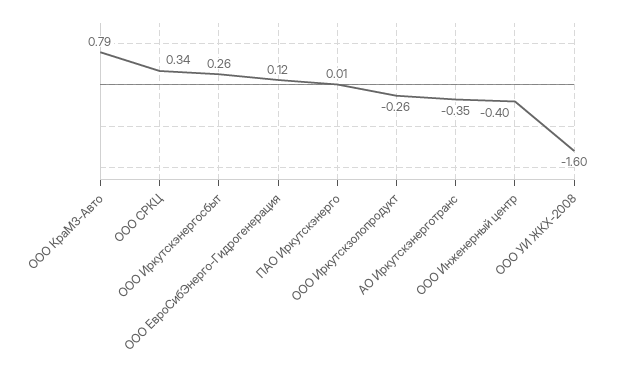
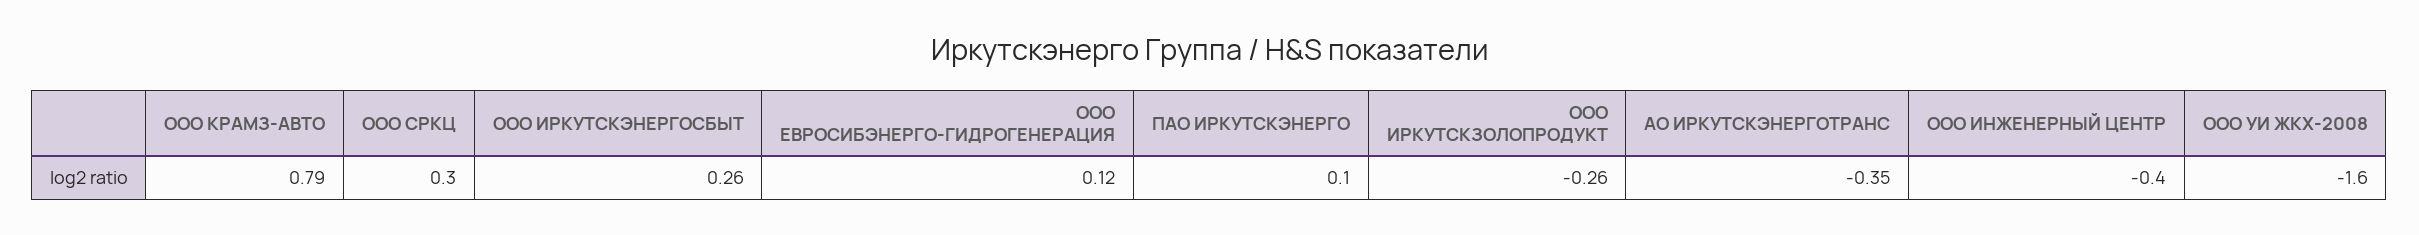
  {
    "ООО КраМЗ-Авто": 0.79,
-   "ООО СРКЦ": 0.34,
+   "ООО СРКЦ": 0.3,
    "ООО Иркутскэнергосбыт": 0.26,
    "ООО ЕвроСибЭнерго-Гидрогенерация": 0.12,
-   "ПАО Иркутскэнерго": 0.01,
+   "ПАО Иркутскэнерго": 0.1,
    "ООО Иркутскзолопродукт": -0.26,
    "АО Иркутскэнерготранс": -0.35,
    "ООО Инженерный центр": -0.4,
    "ООО УИ ЖКХ-2008": -1.6
  }

